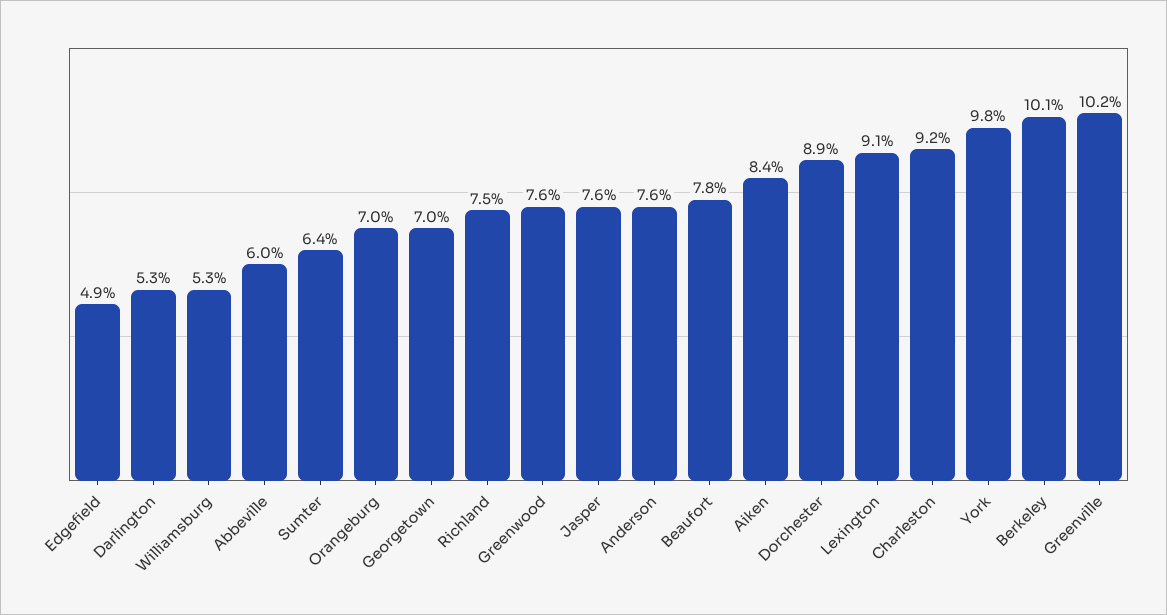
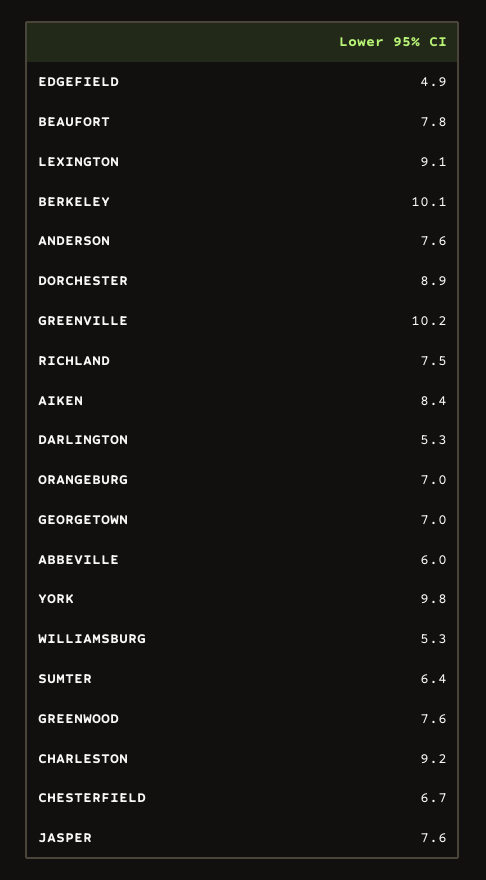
  {
    "Edgefield": 4.9,
    "Darlington": 5.3,
    "Williamsburg": 5.3,
    "Abbeville": 6,
    "Sumter": 6.4,
    "Orangeburg": 7,
    "Georgetown": 7,
    "Richland": 7.5,
    "Greenwood": 7.6,
    "Jasper": 7.6,
    "Anderson": 7.6,
    "Beaufort": 7.8,
    "Aiken": 8.4,
    "Dorchester": 8.9,
    "Lexington": 9.1,
    "Charleston": 9.2,
    "York": 9.8,
    "Berkeley": 10.1,
-   "Greenville": 10.2
+   "Greenville": 10.2,
+   "CHESTERFIELD": 6.7
  }

